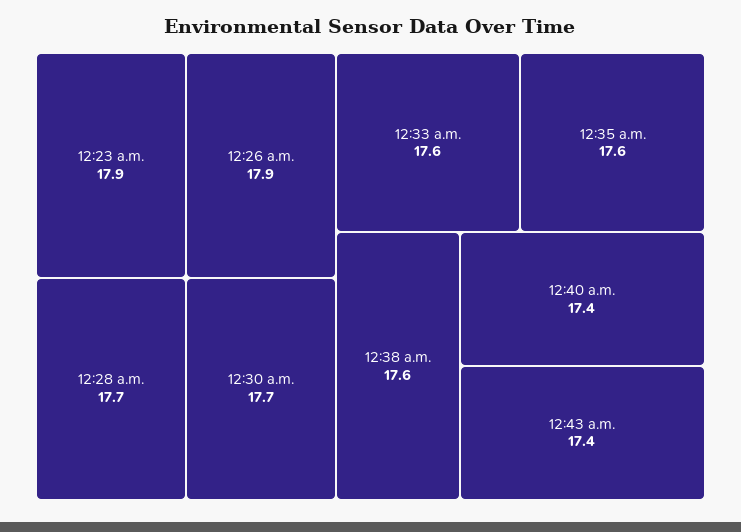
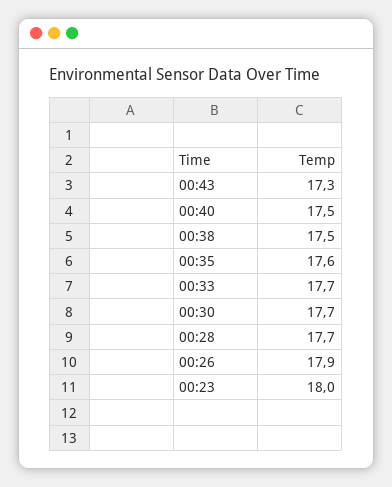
  {
-   "12:23 a.m.": 17.9,
+   "12:23 a.m.": 18,
    "12:26 a.m.": 17.9,
    "12:28 a.m.": 17.7,
    "12:30 a.m.": 17.7,
-   "12:33 a.m.": 17.6,
+   "12:33 a.m.": 17.7,
    "12:35 a.m.": 17.6,
-   "12:38 a.m.": 17.6,
+   "12:38 a.m.": 17.5,
-   "12:40 a.m.": 17.4,
+   "12:40 a.m.": 17.5,
-   "12:43 a.m.": 17.4
+   "12:43 a.m.": 17.3
  }

